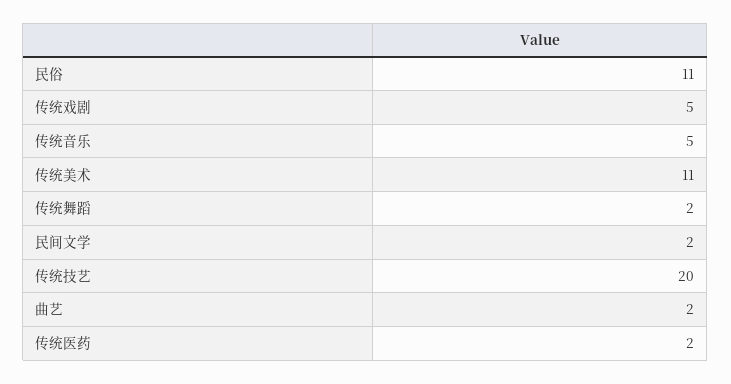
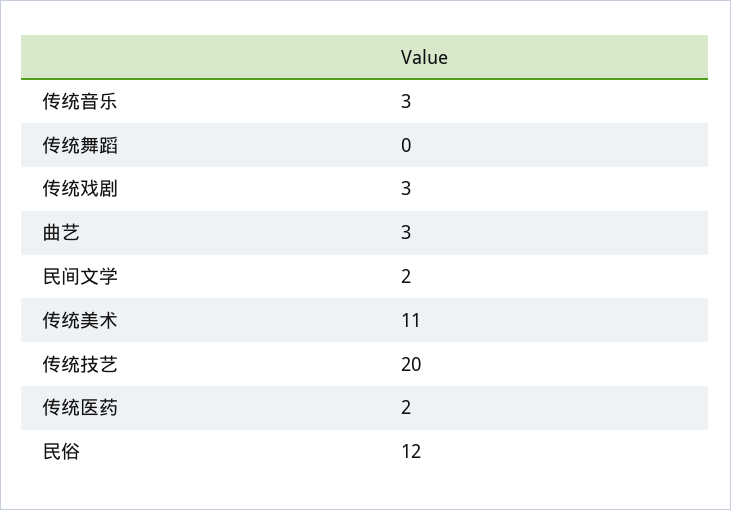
  {
-   "民俗": 11,
+   "民俗": 12,
-   "传统戏剧": 5,
+   "传统戏剧": 3,
-   "传统音乐": 5,
+   "传统音乐": 3,
    "传统美术": 11,
-   "传统舞蹈": 2,
+   "传统舞蹈": 0,
    "民间文学": 2,
    "传统技艺": 20,
-   "曲艺": 2,
+   "曲艺": 3,
    "传统医药": 2
  }

